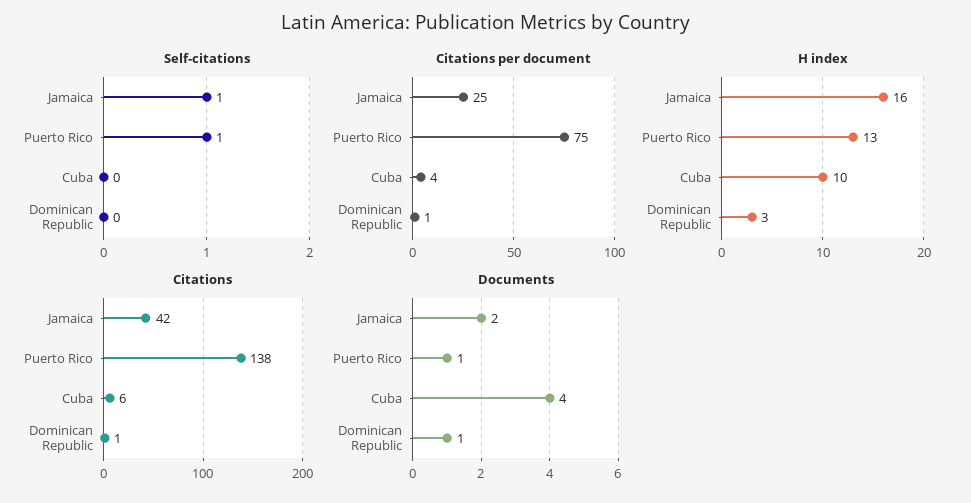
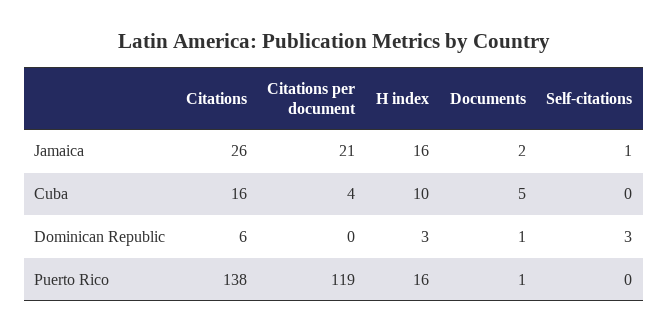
  {
    "Self-citations": {
      "Jamaica": 1,
-     "Puerto Rico": 1,
+     "Puerto Rico": 0,
      "Cuba": 0,
-     "Dominican Republic": 0
+     "Dominican Republic": 3
    },
    "Citations per document": {
-     "Jamaica": 25,
+     "Jamaica": 21,
-     "Puerto Rico": 75,
+     "Puerto Rico": 119,
      "Cuba": 4,
-     "Dominican Republic": 1
+     "Dominican Republic": 0
    },
    "H index": {
      "Jamaica": 16,
-     "Puerto Rico": 13,
+     "Puerto Rico": 16,
      "Cuba": 10,
      "Dominican Republic": 3
    },
    "Citations": {
-     "Jamaica": 42,
+     "Jamaica": 26,
      "Puerto Rico": 138,
-     "Cuba": 6,
+     "Cuba": 16,
-     "Dominican Republic": 1
+     "Dominican Republic": 6
    },
    "Documents": {
      "Jamaica": 2,
      "Puerto Rico": 1,
-     "Cuba": 4,
+     "Cuba": 5,
      "Dominican Republic": 1
    }
  }

